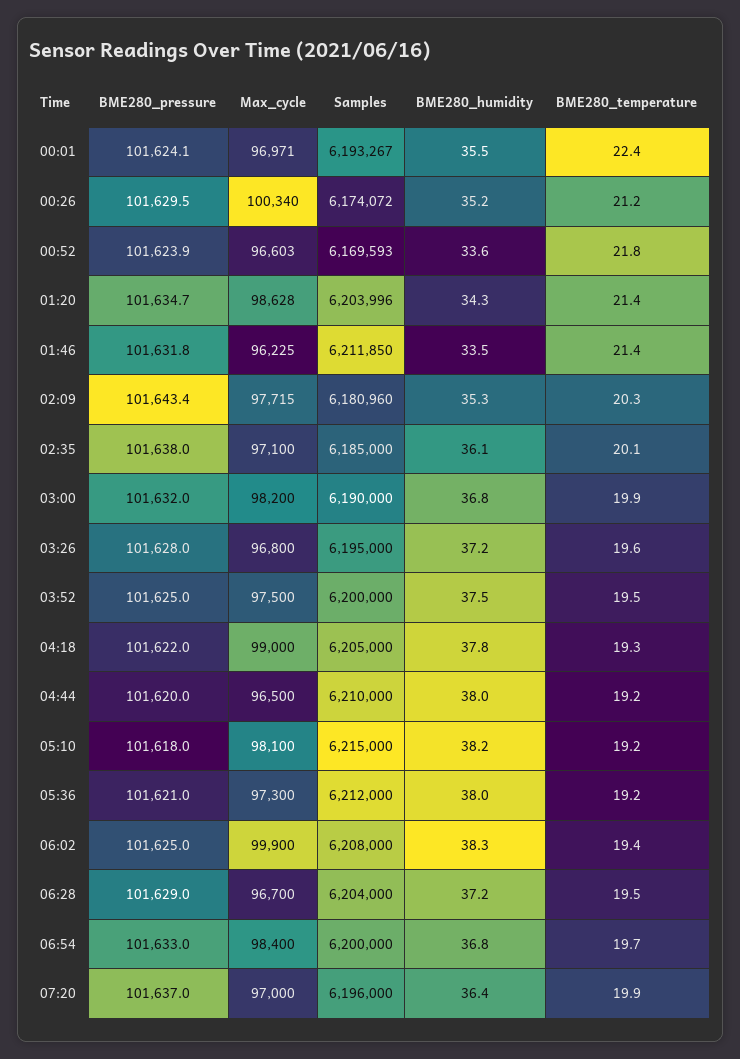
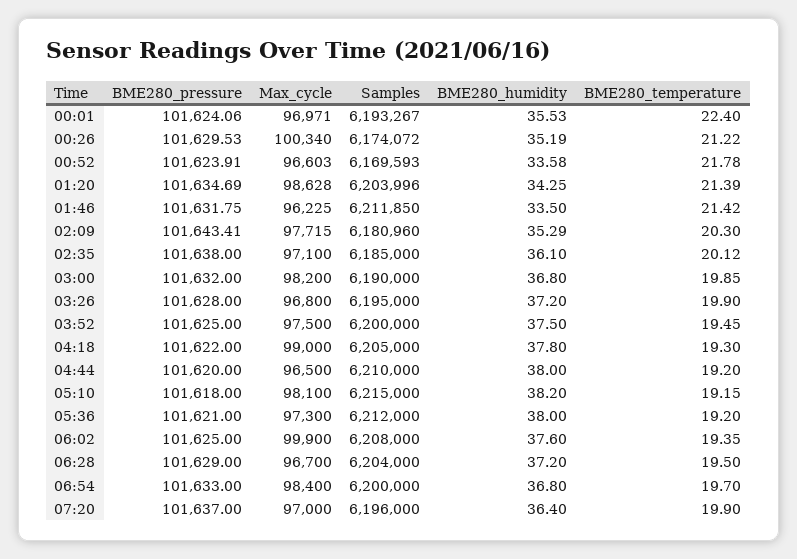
  {
    "BME280_pressure": {
      "00:01": 101624.06,
      "00:26": 101629.53,
      "00:52": 101623.91,
      "01:20": 101634.69,
      "01:46": 101631.75,
      "02:09": 101643.41,
      "02:35": 101638,
      "03:00": 101632,
      "03:26": 101628,
      "03:52": 101625,
      "04:18": 101622,
      "04:44": 101620,
      "05:10": 101618,
      "05:36": 101621,
      "06:02": 101625,
      "06:28": 101629,
      "06:54": 101633,
      "07:20": 101637
    },
    "Max_cycle": {
      "00:01": 96971,
      "00:26": 100340,
      "00:52": 96603,
      "01:20": 98628,
      "01:46": 96225,
      "02:09": 97715,
      "02:35": 97100,
      "03:00": 98200,
      "03:26": 96800,
      "03:52": 97500,
      "04:18": 99000,
      "04:44": 96500,
      "05:10": 98100,
      "05:36": 97300,
      "06:02": 99900,
      "06:28": 96700,
      "06:54": 98400,
      "07:20": 97000
    },
    "Samples": {
      "00:01": 6193267,
      "00:26": 6174072,
      "00:52": 6169593,
      "01:20": 6203996,
      "01:46": 6211850,
      "02:09": 6180960,
      "02:35": 6185000,
      "03:00": 6190000,
      "03:26": 6195000,
      "03:52": 6200000,
      "04:18": 6205000,
      "04:44": 6210000,
      "05:10": 6215000,
      "05:36": 6212000,
      "06:02": 6208000,
      "06:28": 6204000,
      "06:54": 6200000,
      "07:20": 6196000
    },
    "BME280_humidity": {
      "00:01": 35.53,
      "00:26": 35.19,
      "00:52": 33.58,
      "01:20": 34.25,
      "01:46": 33.5,
      "02:09": 35.29,
      "02:35": 36.1,
      "03:00": 36.8,
      "03:26": 37.2,
      "03:52": 37.5,
      "04:18": 37.8,
      "04:44": 38,
      "05:10": 38.2,
      "05:36": 38,
-     "06:02": 38.3,
+     "06:02": 37.6,
      "06:28": 37.2,
      "06:54": 36.8,
      "07:20": 36.4
    },
    "BME280_temperature": {
      "00:01": 22.4,
      "00:26": 21.22,
      "00:52": 21.78,
      "01:20": 21.39,
      "01:46": 21.42,
      "02:09": 20.3,
      "02:35": 20.12,
      "03:00": 19.85,
-     "03:26": 19.6,
+     "03:26": 19.9,
      "03:52": 19.45,
      "04:18": 19.3,
      "04:44": 19.2,
      "05:10": 19.15,
      "05:36": 19.2,
      "06:02": 19.35,
      "06:28": 19.5,
      "06:54": 19.7,
      "07:20": 19.9
    }
  }

